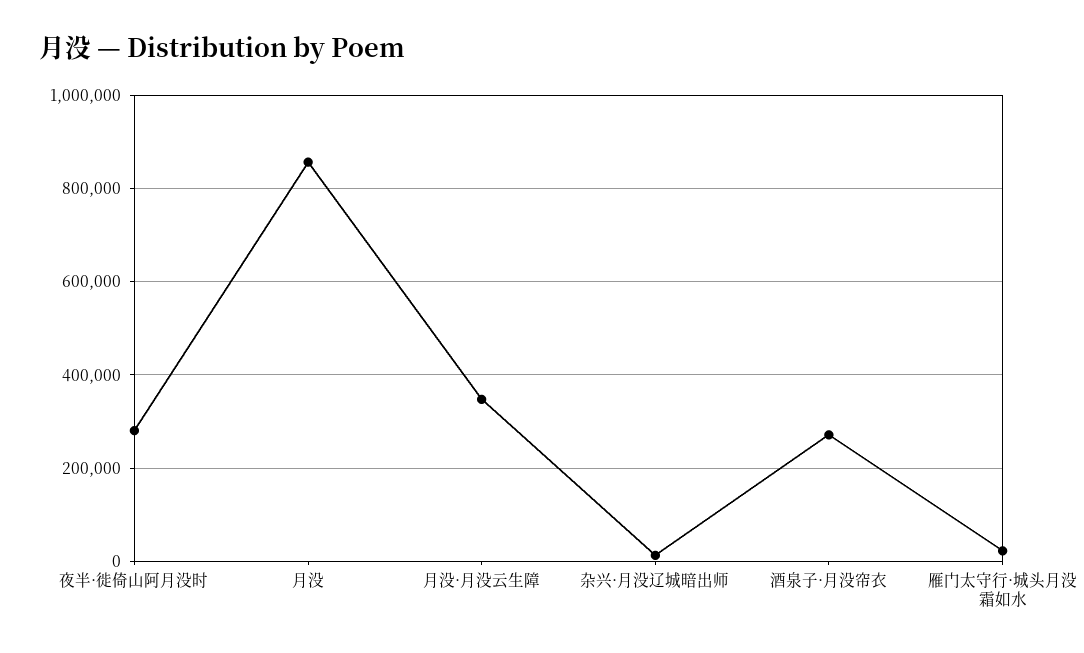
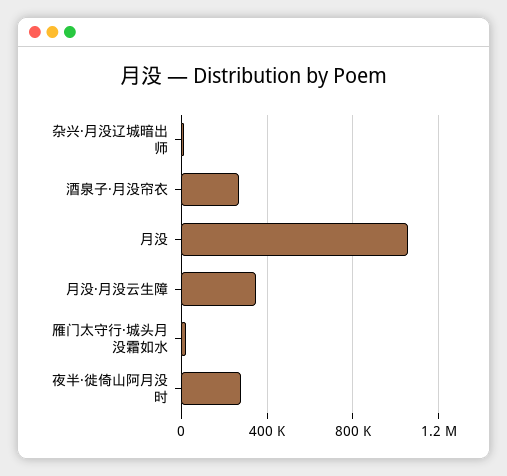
  {
    "夜半·徙倚山阿月没时": 280000,
-   "月没": 860000,
+   "月没": 1050000,
    "月没·月没云生障": 340000,
    "杂兴·月没辽城暗出师": 20000,
    "酒泉子·月没帘衣": 280000,
    "雁门太守行·城头月没霜如水": 20000
  }

